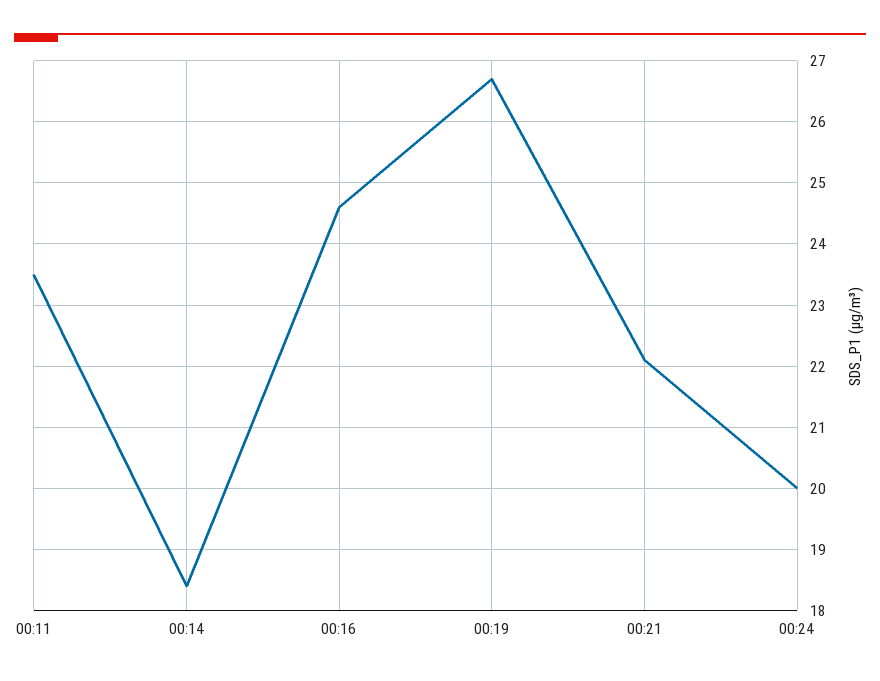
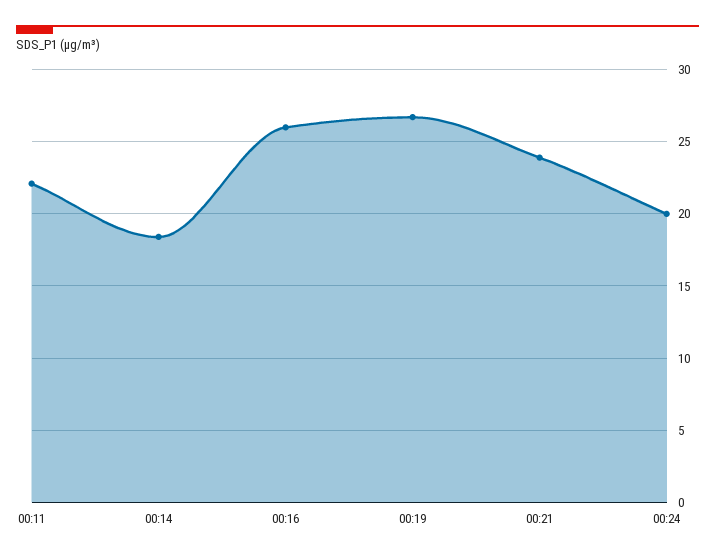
  {
-   "00:11": 23.5,
+   "00:11": 22,
    "00:14": 18.4,
-   "00:16": 24.6,
+   "00:16": 26,
    "00:19": 26.7,
-   "00:21": 22.1,
+   "00:21": 24,
    "00:24": 20
  }

